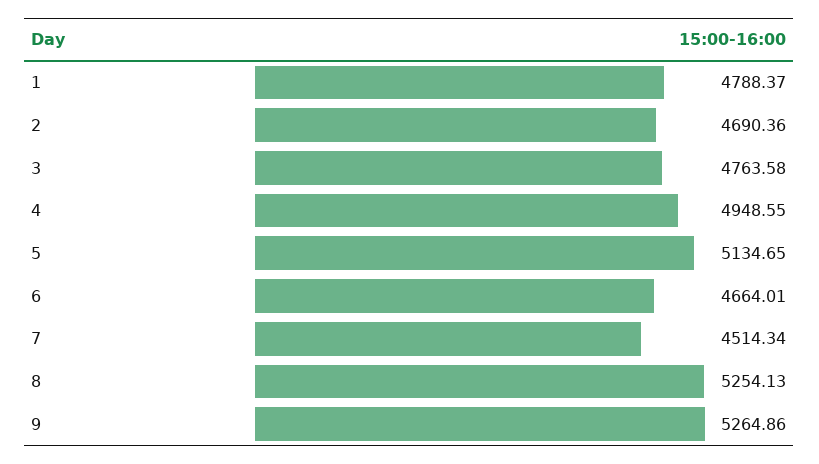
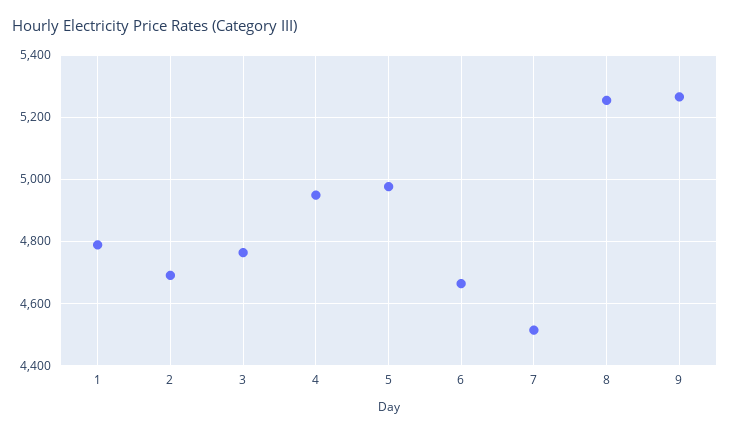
  {
    "1": 4788.37,
    "2": 4690.36,
    "3": 4763.58,
    "4": 4948.55,
-   "5": 5134.65,
+   "5": 4980,
    "6": 4664.01,
    "7": 4514.34,
    "8": 5254.13,
    "9": 5264.86
  }

